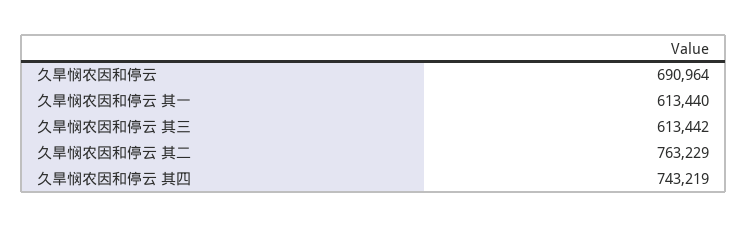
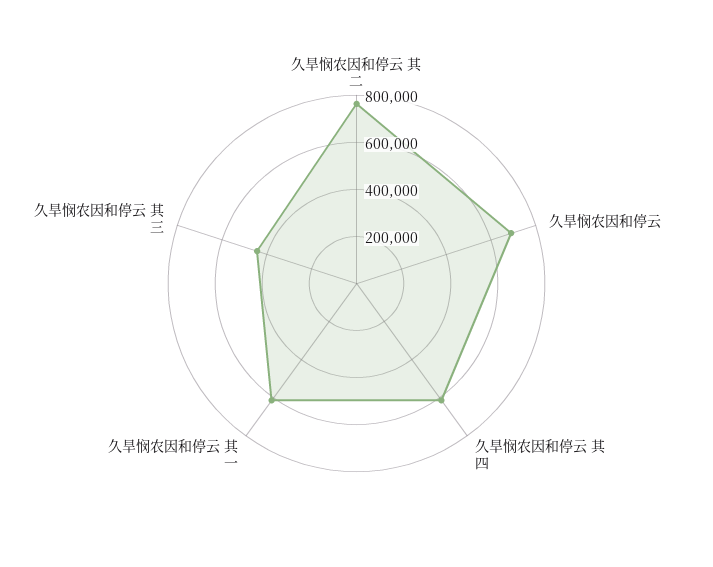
  {
    "久旱悯农因和停云": 690964,
    "久旱悯农因和停云 其一": 613440,
-   "久旱悯农因和停云 其三": 613442,
+   "久旱悯农因和停云 其三": 450000,
    "久旱悯农因和停云 其二": 763229,
-   "久旱悯农因和停云 其四": 743219
+   "久旱悯农因和停云 其四": 600000
  }

